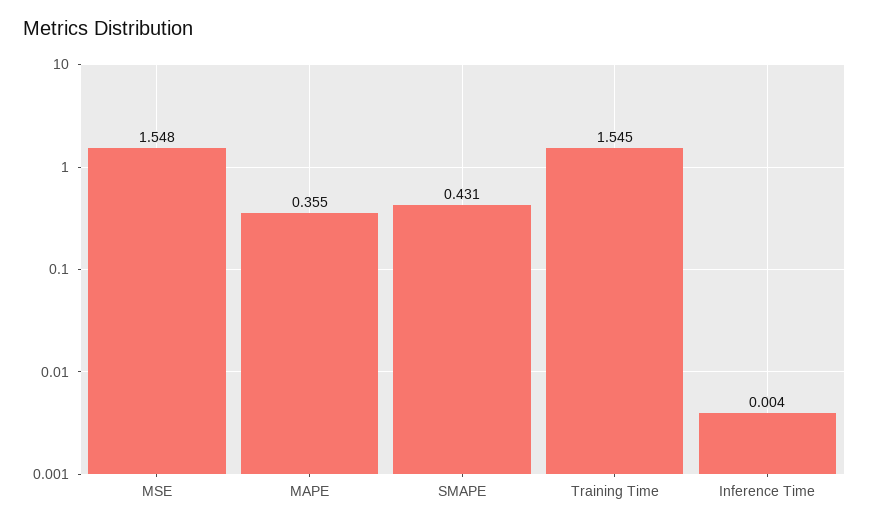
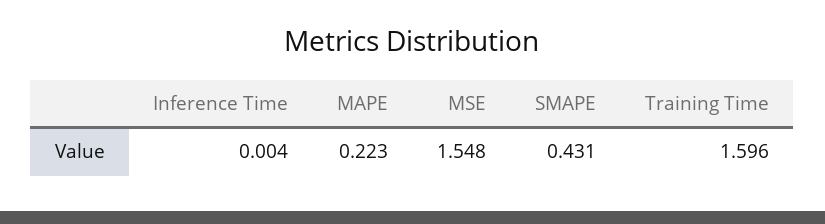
  {
    "MSE": 1.548,
-   "MAPE": 0.355,
+   "MAPE": 0.223,
    "SMAPE": 0.431,
-   "Training Time": 1.545,
+   "Training Time": 1.596,
    "Inference Time": 0.004
  }

